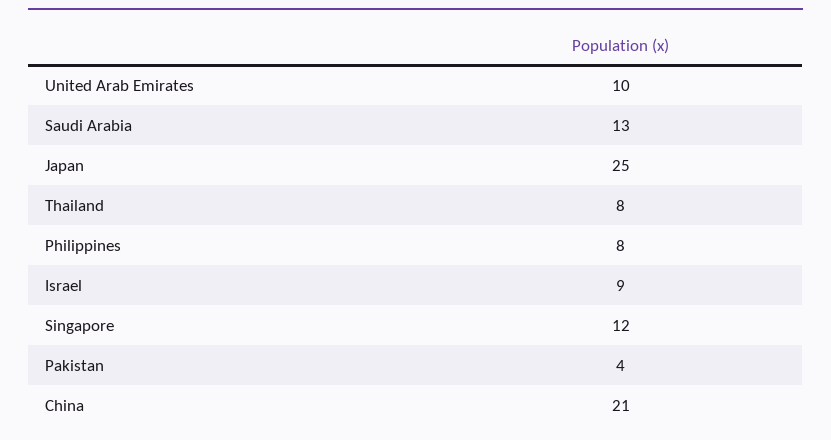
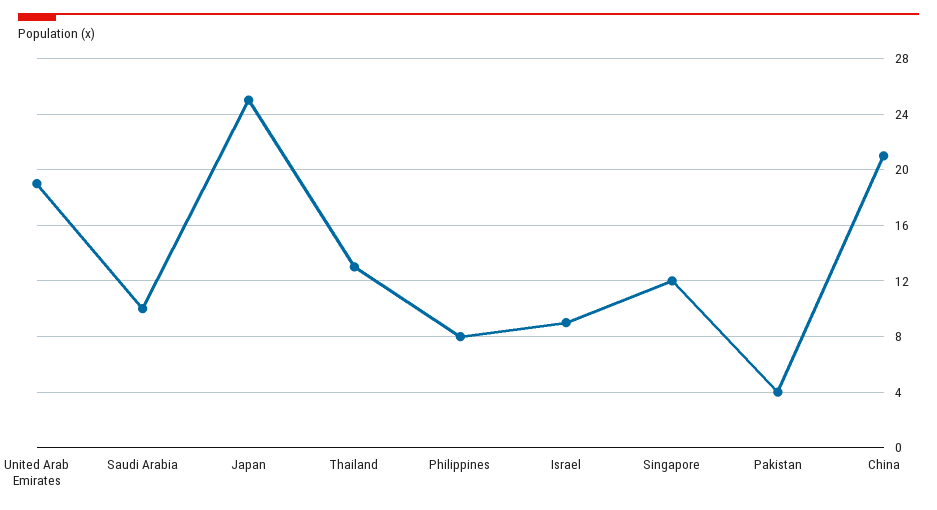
  {
-   "United Arab Emirates": 10,
+   "United Arab Emirates": 19,
-   "Saudi Arabia": 13,
+   "Saudi Arabia": 10,
    "Japan": 25,
-   "Thailand": 8,
+   "Thailand": 13,
    "Philippines": 8,
    "Israel": 9,
    "Singapore": 12,
    "Pakistan": 4,
    "China": 21
  }

